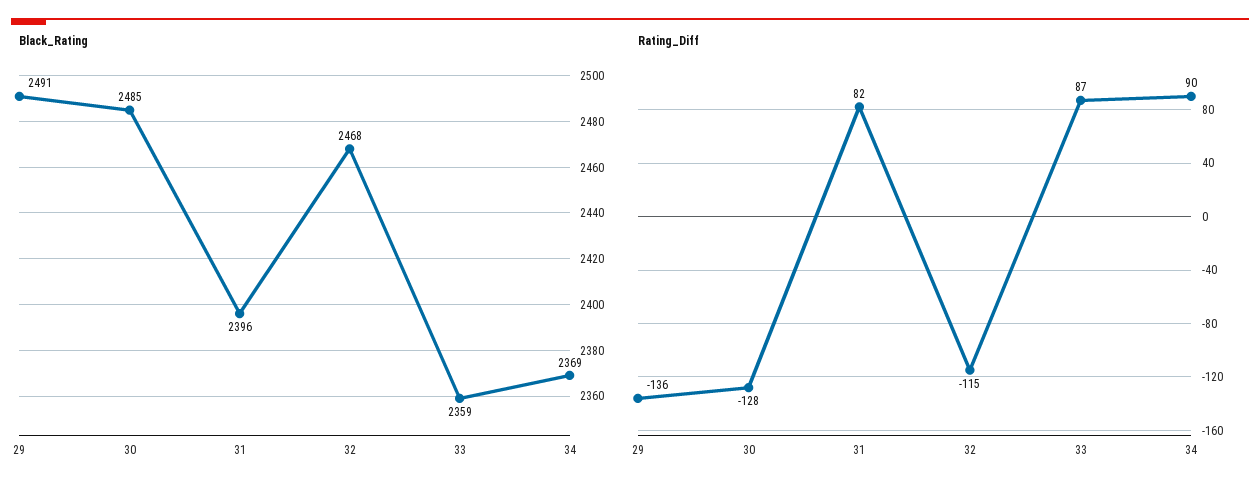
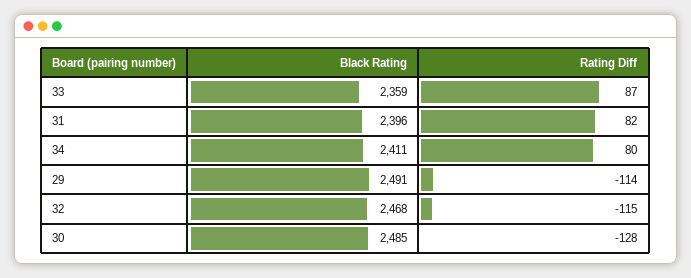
  {
    "Black_Rating": {
      "29": 2491,
      "30": 2485,
      "31": 2396,
      "32": 2468,
      "33": 2359,
-     "34": 2369
+     "34": 2411
    },
    "Rating_Diff": {
-     "29": -136,
+     "29": -114,
      "30": -128,
      "31": 82,
      "32": -115,
      "33": 87,
-     "34": 90
+     "34": 80
    }
  }

